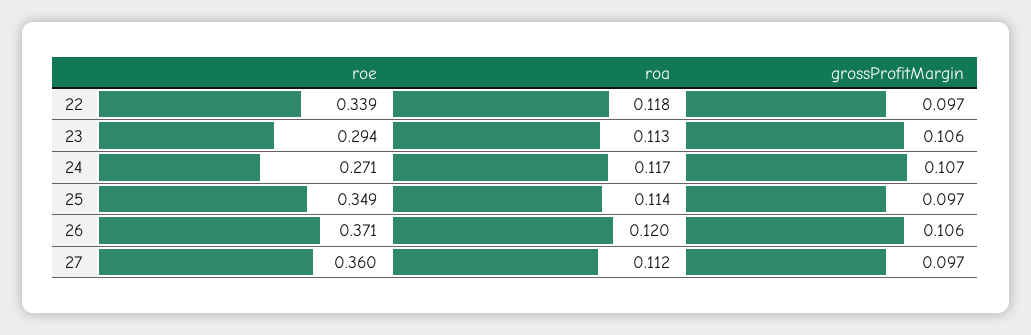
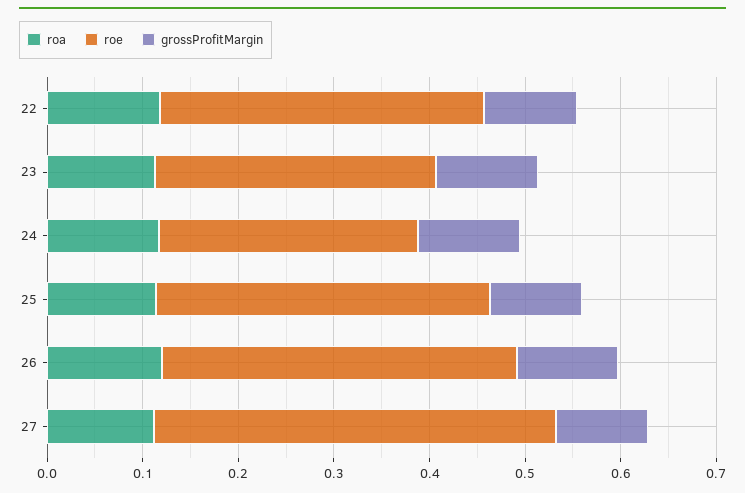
  {
    "roe": {
      "22": 0.339,
      "23": 0.294,
      "24": 0.271,
      "25": 0.349,
      "26": 0.371,
-     "27": 0.36
+     "27": 0.42
    },
    "roa": {
      "22": 0.118,
      "23": 0.113,
      "24": 0.117,
      "25": 0.114,
      "26": 0.12,
      "27": 0.112
    },
    "grossProfitMargin": {
      "22": 0.097,
      "23": 0.106,
      "24": 0.107,
      "25": 0.097,
      "26": 0.106,
      "27": 0.097
    }
  }

